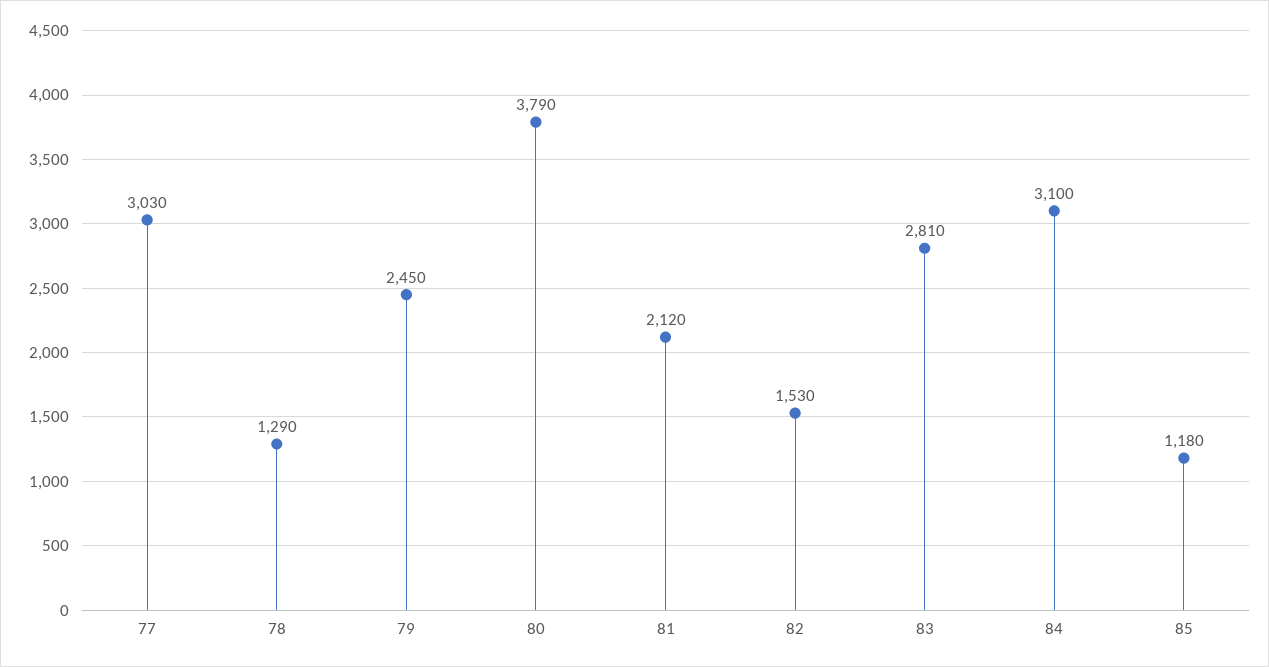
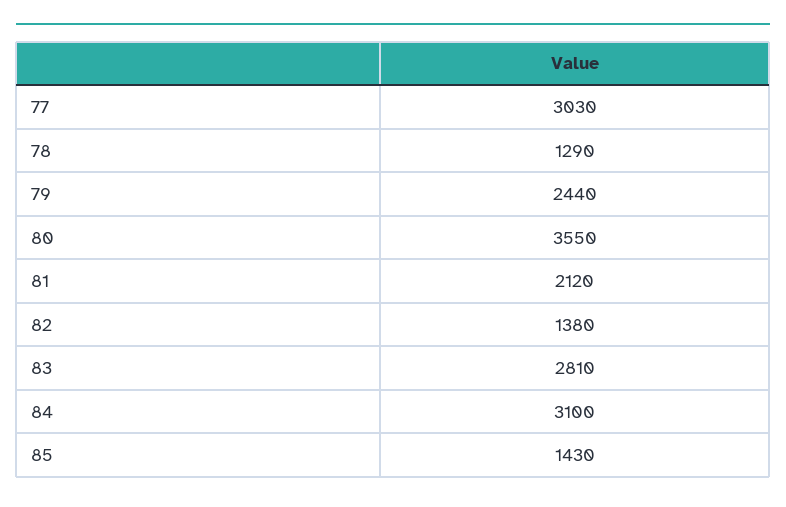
  {
    "77": 3030,
    "78": 1290,
-   "79": 2450,
+   "79": 2440,
-   "80": 3790,
+   "80": 3550,
    "81": 2120,
-   "82": 1530,
+   "82": 1380,
    "83": 2810,
    "84": 3100,
-   "85": 1180
+   "85": 1430
  }

